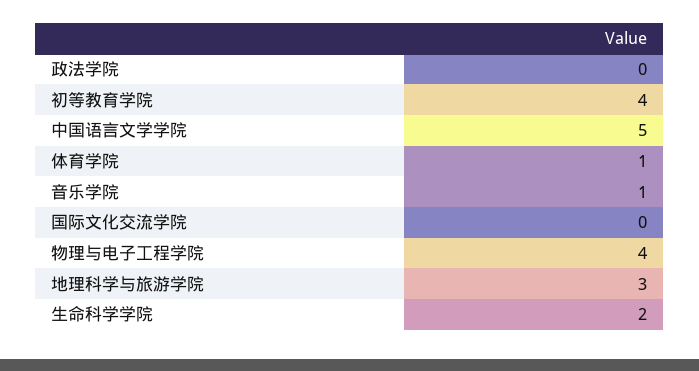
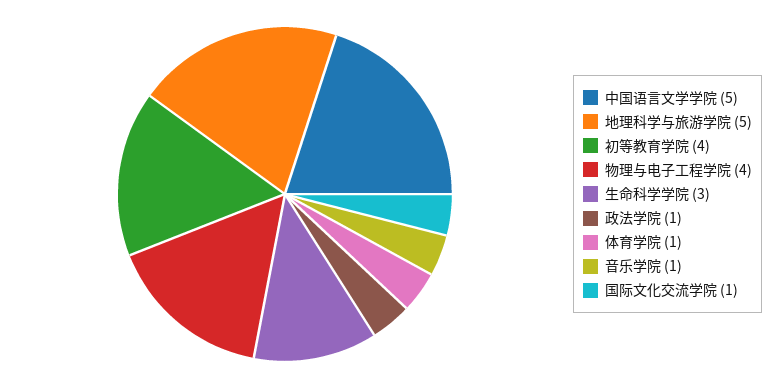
  {
-   "政法学院": 0,
+   "政法学院": 1,
    "初等教育学院": 4,
    "中国语言文学学院": 5,
    "体育学院": 1,
    "音乐学院": 1,
-   "国际文化交流学院": 0,
+   "国际文化交流学院": 1,
    "物理与电子工程学院": 4,
-   "地理科学与旅游学院": 3,
+   "地理科学与旅游学院": 5,
-   "生命科学学院": 2
+   "生命科学学院": 3
  }

